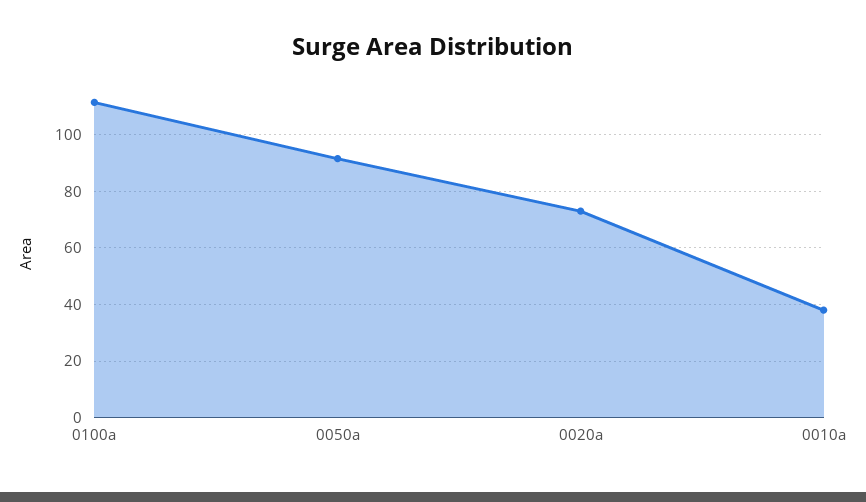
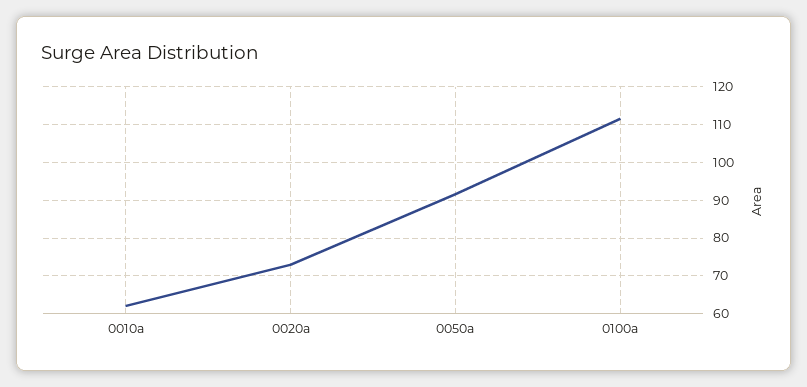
  {
    "0100a": 112,
    "0050a": 92,
    "0020a": 74,
-   "0010a": 37.5
+   "0010a": 62
  }

